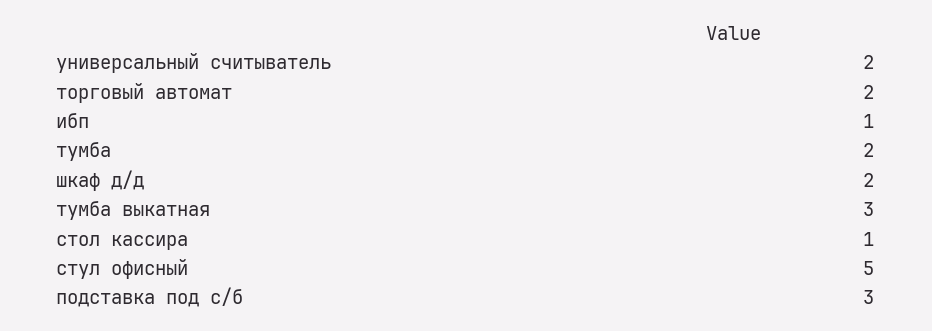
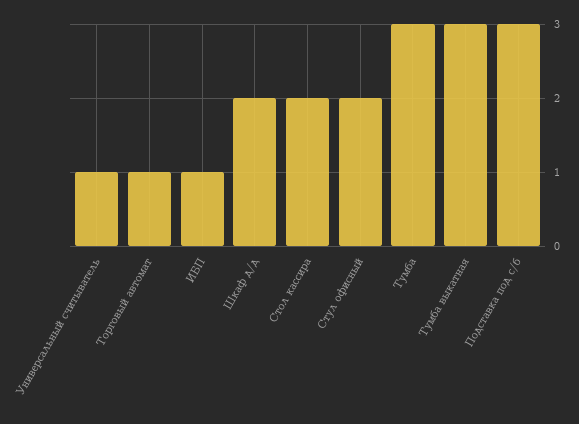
  {
-   "универсальный считыватель": 2,
+   "универсальный считыватель": 1,
-   "торговый автомат": 2,
+   "торговый автомат": 1,
    "ибп": 1,
-   "тумба": 2,
+   "тумба": 3,
    "шкаф д/д": 2,
    "тумба выкатная": 3,
-   "стол кассира": 1,
+   "стол кассира": 2,
-   "стул офисный": 5,
+   "стул офисный": 2,
    "подставка под с/б": 3
  }

